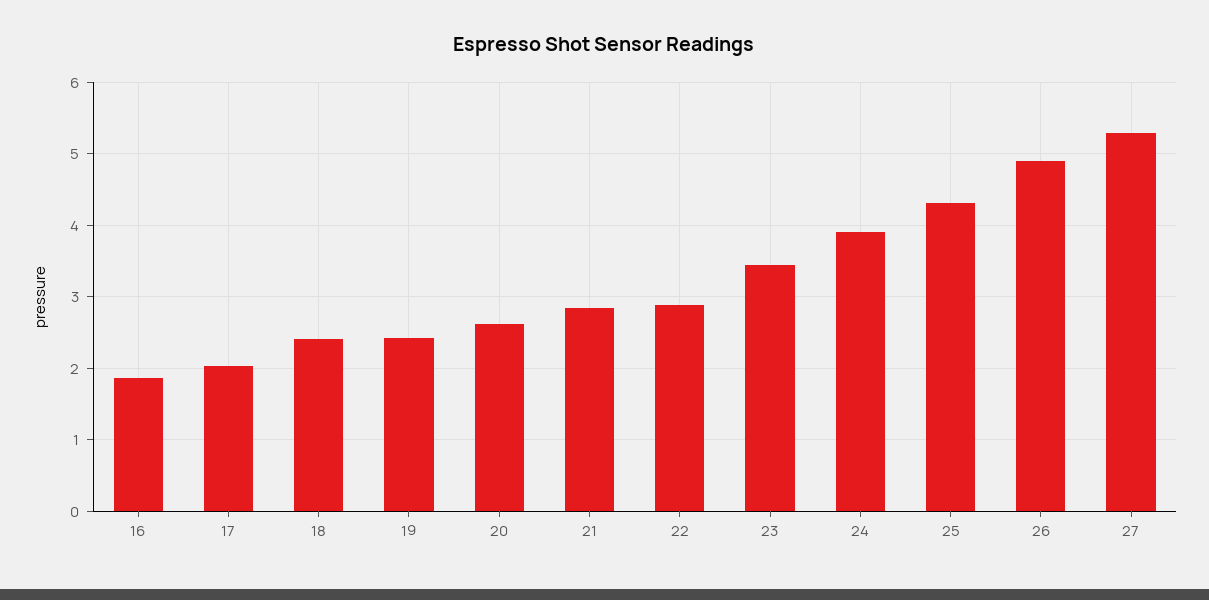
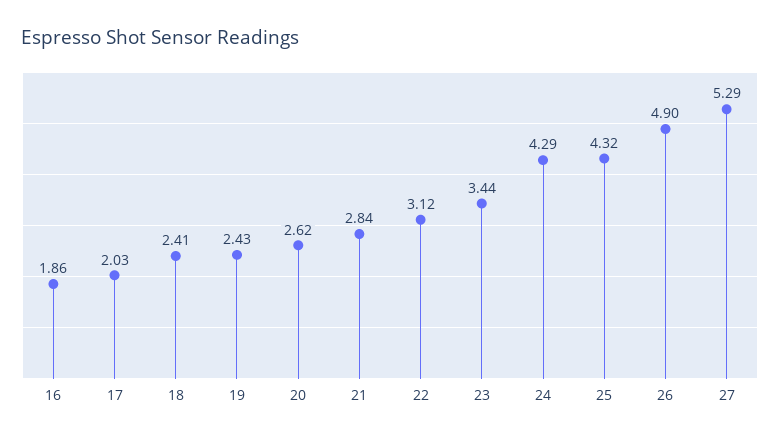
  {
    "16": 1.86,
    "17": 2.03,
    "18": 2.41,
    "19": 2.43,
    "20": 2.62,
    "21": 2.84,
-   "22": 2.9,
+   "22": 3.12,
    "23": 3.44,
-   "24": 3.9,
+   "24": 4.29,
    "25": 4.32,
    "26": 4.9,
    "27": 5.29
  }

